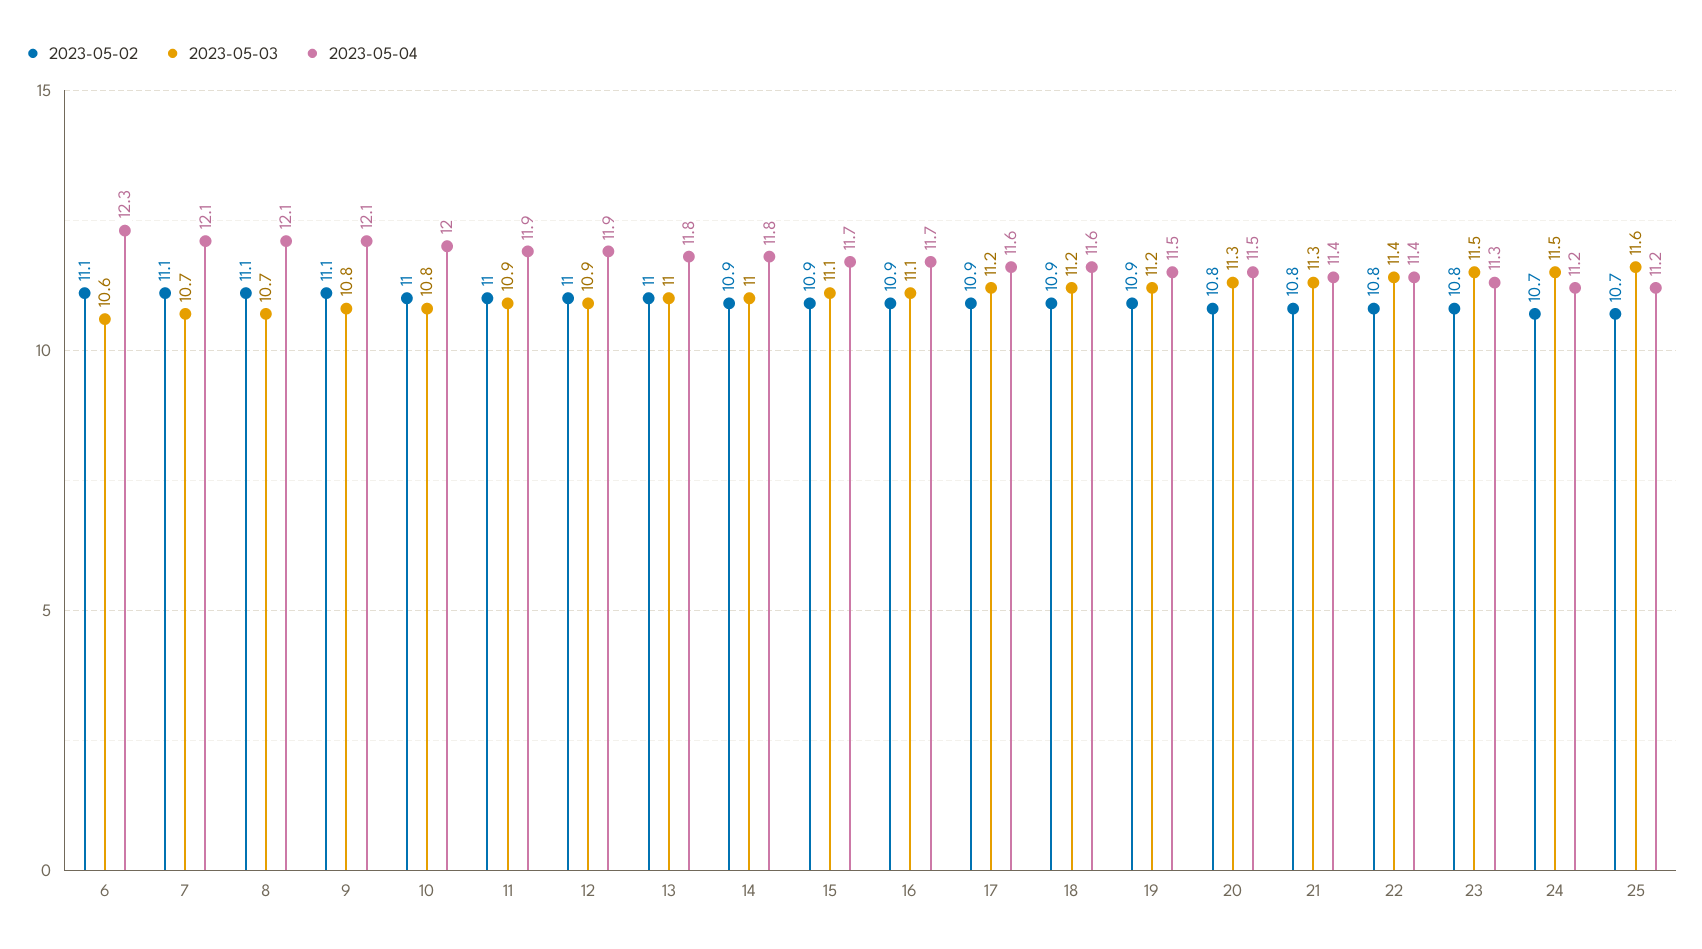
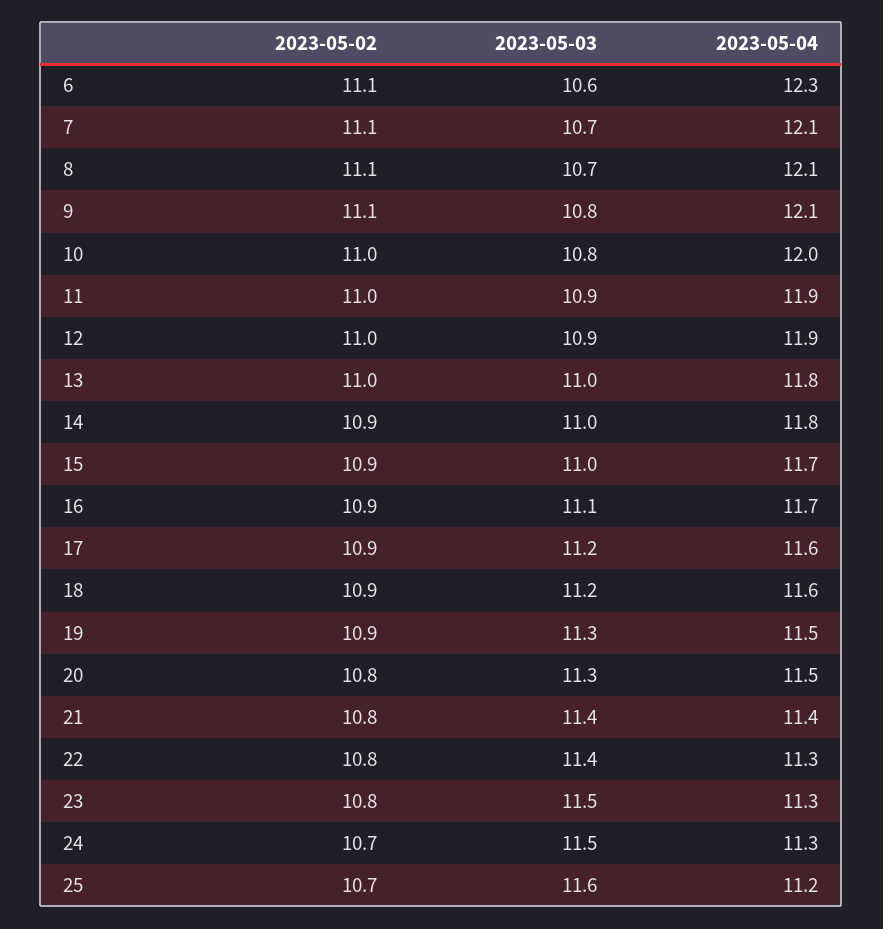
  {
    "2023-05-02": {
      "6": 11.1,
      "7": 11.1,
      "8": 11.1,
      "9": 11.1,
      "10": 11,
      "11": 11,
      "12": 11,
      "13": 11,
      "14": 10.9,
      "15": 10.9,
      "16": 10.9,
      "17": 10.9,
      "18": 10.9,
      "19": 10.9,
      "20": 10.8,
      "21": 10.8,
      "22": 10.8,
      "23": 10.8,
      "24": 10.7,
      "25": 10.7
    },
    "2023-05-03": {
      "6": 10.6,
      "7": 10.7,
      "8": 10.7,
      "9": 10.8,
      "10": 10.8,
      "11": 10.9,
      "12": 10.9,
      "13": 11,
      "14": 11,
-     "15": 11.1,
+     "15": 11,
      "16": 11.1,
      "17": 11.2,
      "18": 11.2,
-     "19": 11.2,
+     "19": 11.3,
      "20": 11.3,
-     "21": 11.3,
+     "21": 11.4,
      "22": 11.4,
      "23": 11.5,
      "24": 11.5,
      "25": 11.6
    },
    "2023-05-04": {
      "6": 12.3,
      "7": 12.1,
      "8": 12.1,
      "9": 12.1,
      "10": 12,
      "11": 11.9,
      "12": 11.9,
      "13": 11.8,
      "14": 11.8,
      "15": 11.7,
      "16": 11.7,
      "17": 11.6,
      "18": 11.6,
      "19": 11.5,
      "20": 11.5,
      "21": 11.4,
-     "22": 11.4,
+     "22": 11.3,
      "23": 11.3,
-     "24": 11.2,
+     "24": 11.3,
      "25": 11.2
    }
  }

